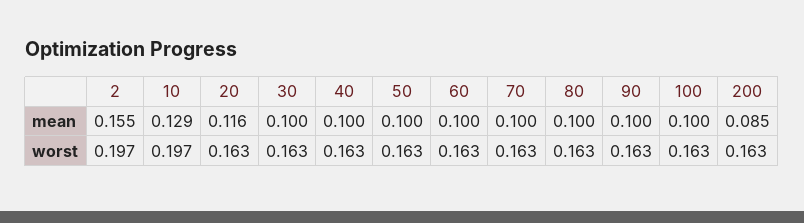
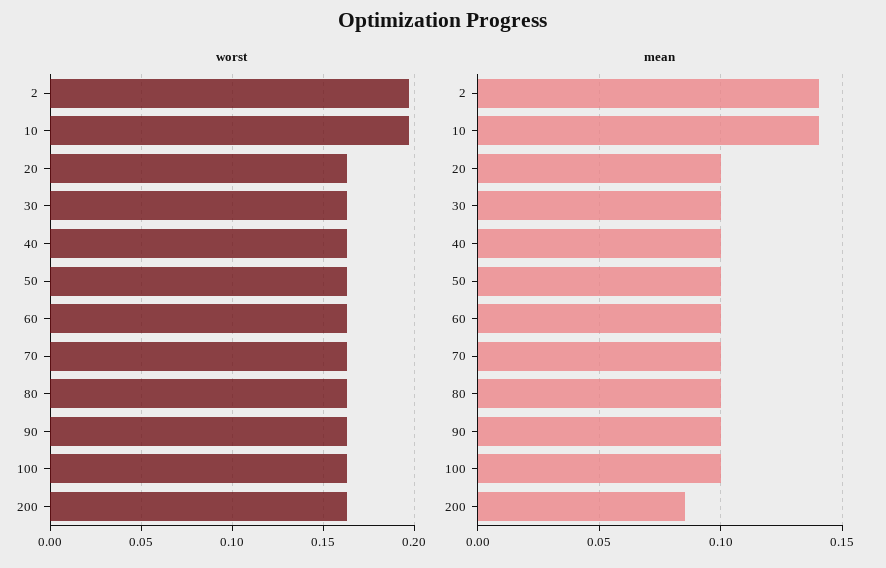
  {
    "mean": {
-     "2": 0.155,
+     "2": 0.14,
-     "10": 0.129,
+     "10": 0.14,
-     "20": 0.116,
+     "20": 0.1,
      "30": 0.1,
      "40": 0.1,
      "50": 0.1,
      "60": 0.1,
      "70": 0.1,
      "80": 0.1,
      "90": 0.1,
      "100": 0.1,
      "200": 0.085
    },
    "worst": {
      "2": 0.197,
      "10": 0.197,
      "20": 0.163,
      "30": 0.163,
      "40": 0.163,
      "50": 0.163,
      "60": 0.163,
      "70": 0.163,
      "80": 0.163,
      "90": 0.163,
      "100": 0.163,
      "200": 0.163
    }
  }

